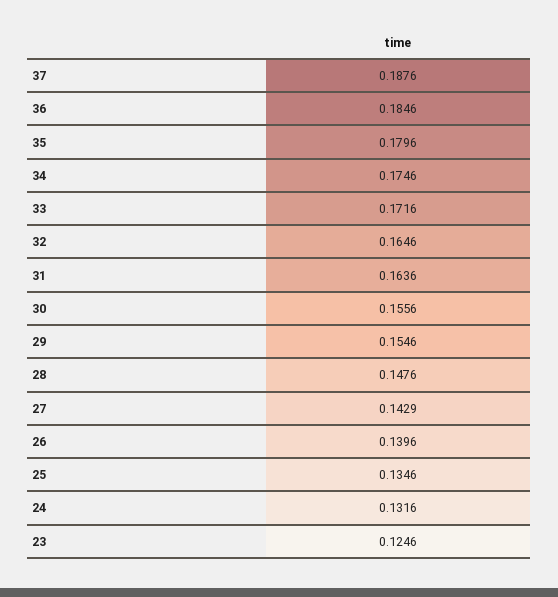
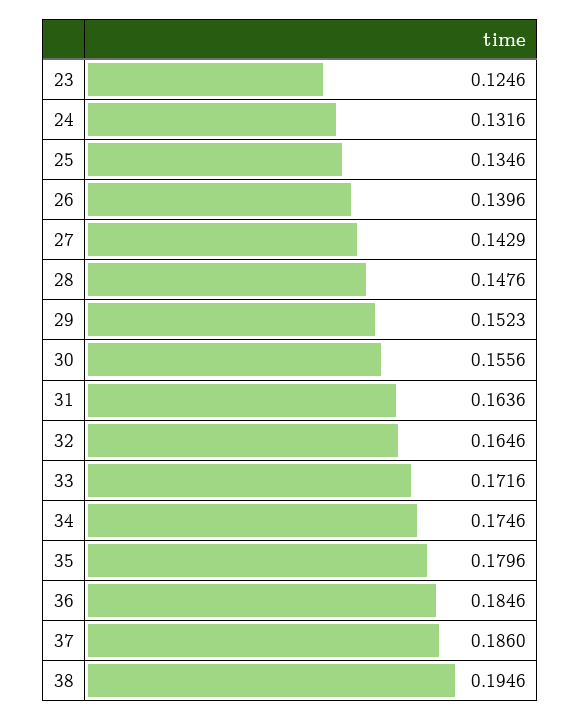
  {
-   "37": 0.1876,
+   "37": 0.186,
    "36": 0.1846,
    "35": 0.1796,
    "34": 0.1746,
    "33": 0.1716,
    "32": 0.1646,
    "31": 0.1636,
    "30": 0.1556,
-   "29": 0.1546,
+   "29": 0.1523,
    "28": 0.1476,
    "27": 0.1429,
    "26": 0.1396,
    "25": 0.1346,
    "24": 0.1316,
-   "23": 0.1246
+   "23": 0.1246,
+   "38": 0.1946
  }

